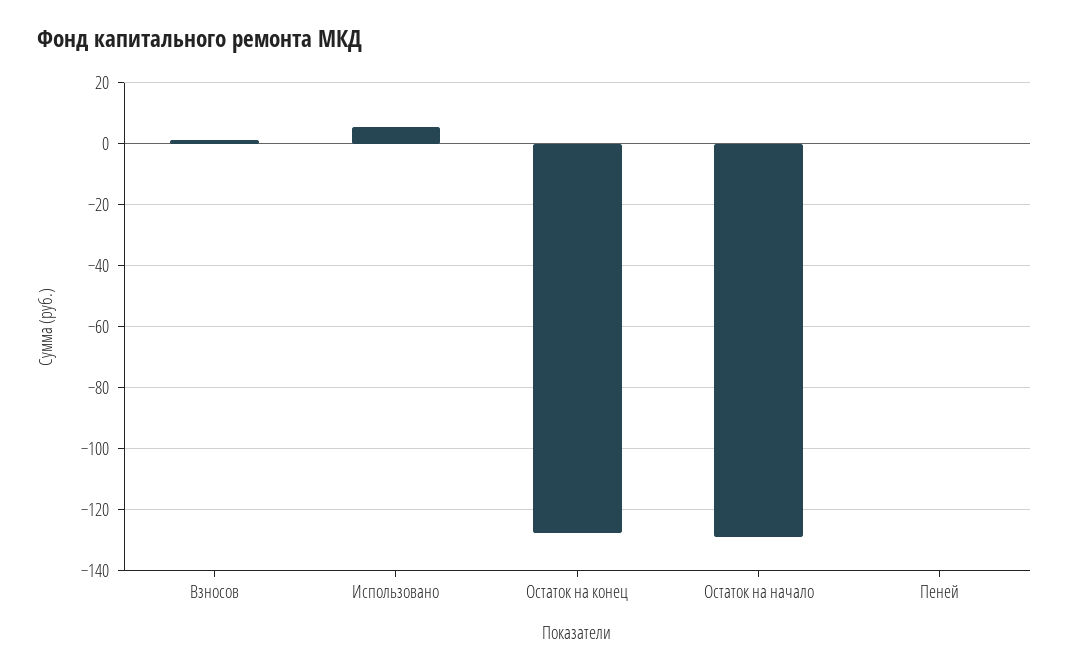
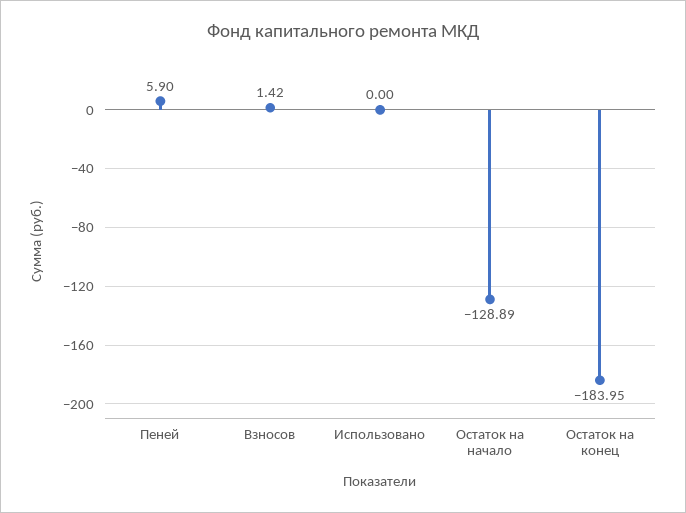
  {
    "Взносов": 1.42,
-   "Использовано": 6,
+   "Использовано": 0,
-   "Остаток на конец": -128,
+   "Остаток на конец": -183.95,
    "Остаток на начало": -128.89,
-   "Пеней": 0
+   "Пеней": 5.9
  }

